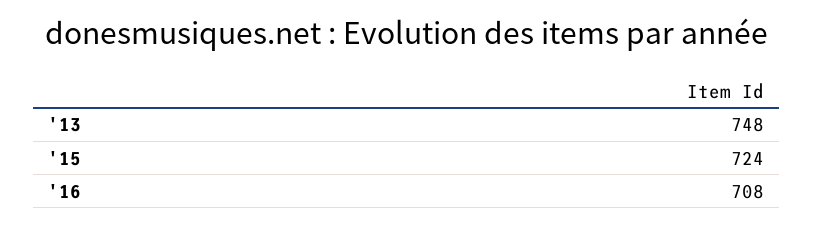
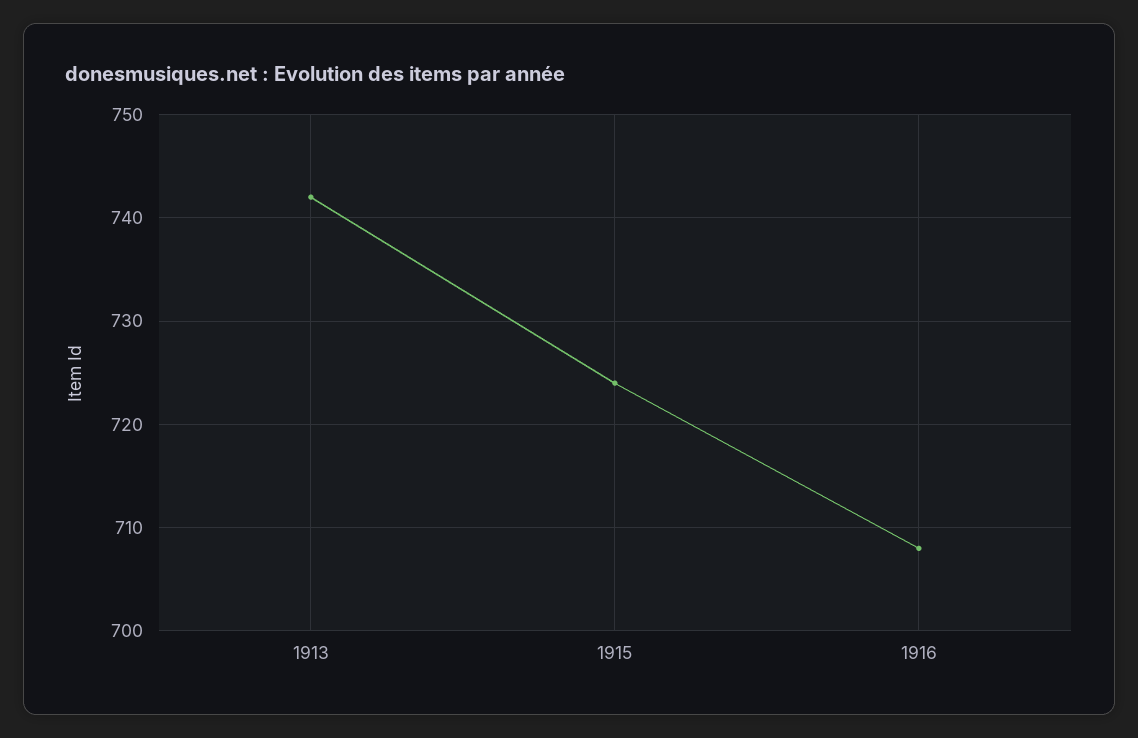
  {
-   "'13": 748,
+   "'13": 742,
    "'15": 724,
    "'16": 708
  }

